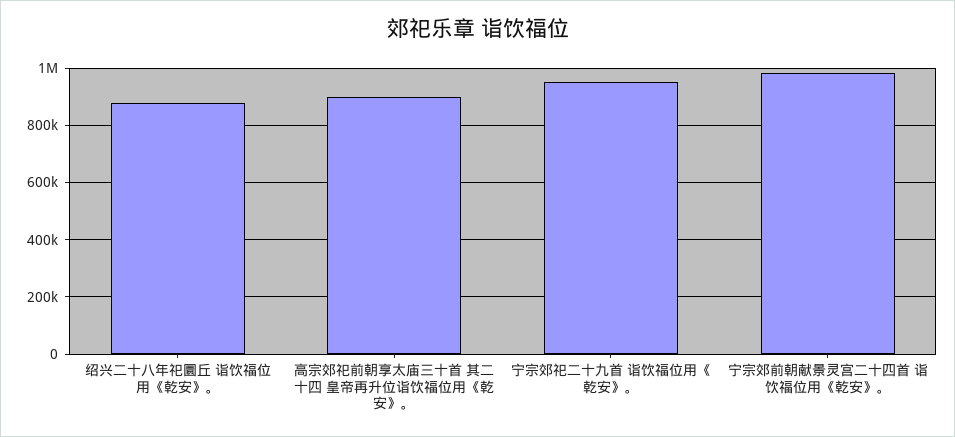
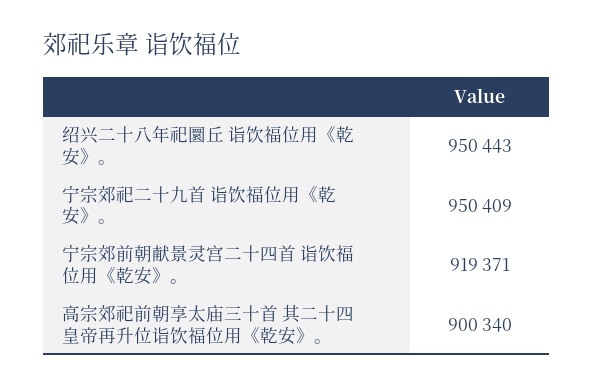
  {
-   "绍兴二十八年祀圜丘 诣饮福位用《乾安》。": 875000,
+   "绍兴二十八年祀圜丘 诣饮福位用《乾安》。": 950443,
    "高宗郊祀前朝享太庙三十首 其二十四 皇帝再升位诣饮福位用《乾安》。": 900340,
    "宁宗郊祀二十九首 诣饮福位用《乾安》。": 950409,
-   "宁宗郊前朝献景灵宫二十四首 诣饮福位用《乾安》。": 975000
+   "宁宗郊前朝献景灵宫二十四首 诣饮福位用《乾安》。": 919371
  }

